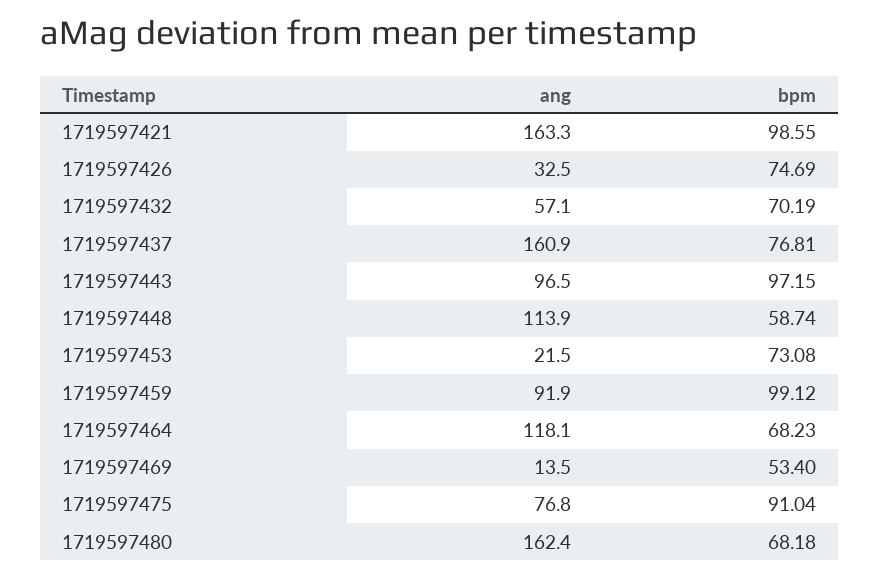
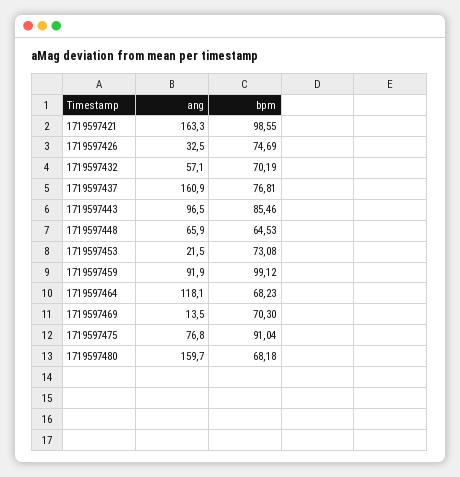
  {
    "ang": {
      "1719597421": 163.3,
      "1719597426": 32.5,
      "1719597432": 57.1,
      "1719597437": 160.9,
      "1719597443": 96.5,
-     "1719597448": 113.9,
+     "1719597448": 65.9,
      "1719597453": 21.5,
      "1719597459": 91.9,
      "1719597464": 118.1,
      "1719597469": 13.5,
      "1719597475": 76.8,
-     "1719597480": 162.4
+     "1719597480": 159.7
    },
    "bpm": {
      "1719597421": 98.55,
      "1719597426": 74.69,
      "1719597432": 70.19,
      "1719597437": 76.81,
-     "1719597443": 97.15,
+     "1719597443": 85.46,
-     "1719597448": 58.74,
+     "1719597448": 64.53,
      "1719597453": 73.08,
      "1719597459": 99.12,
      "1719597464": 68.23,
-     "1719597469": 53.4,
+     "1719597469": 70.3,
      "1719597475": 91.04,
      "1719597480": 68.18
    }
  }

